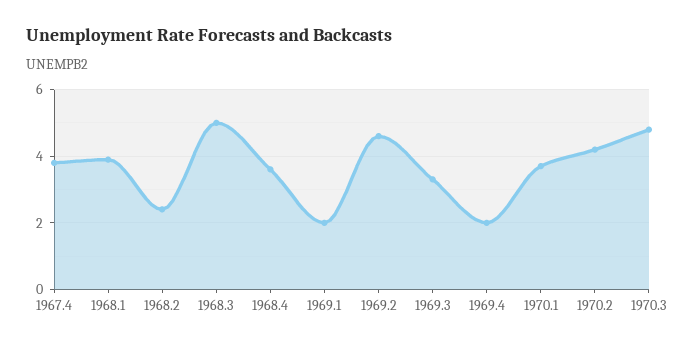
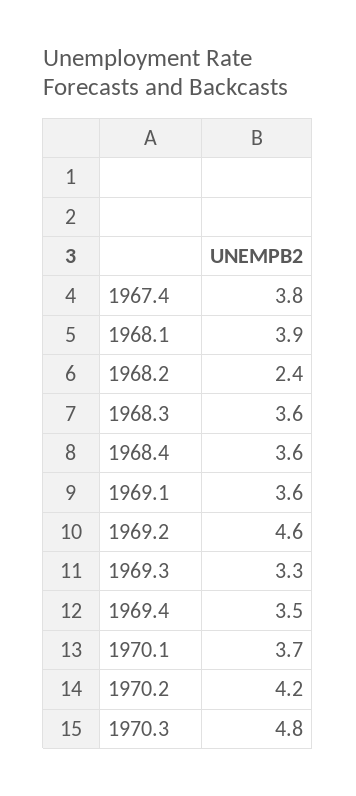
  {
    "1967.4": 3.8,
    "1968.1": 3.9,
    "1968.2": 2.4,
-   "1968.3": 5,
+   "1968.3": 3.6,
    "1968.4": 3.6,
-   "1969.1": 2,
+   "1969.1": 3.6,
    "1969.2": 4.6,
    "1969.3": 3.3,
-   "1969.4": 2,
+   "1969.4": 3.5,
    "1970.1": 3.7,
    "1970.2": 4.2,
    "1970.3": 4.8
  }

